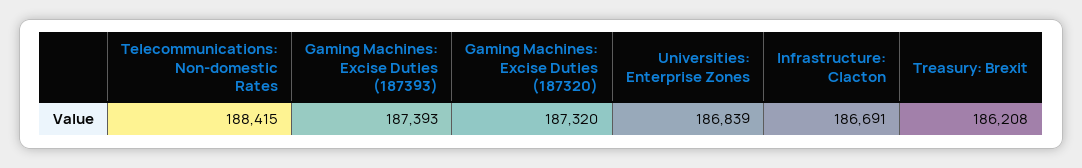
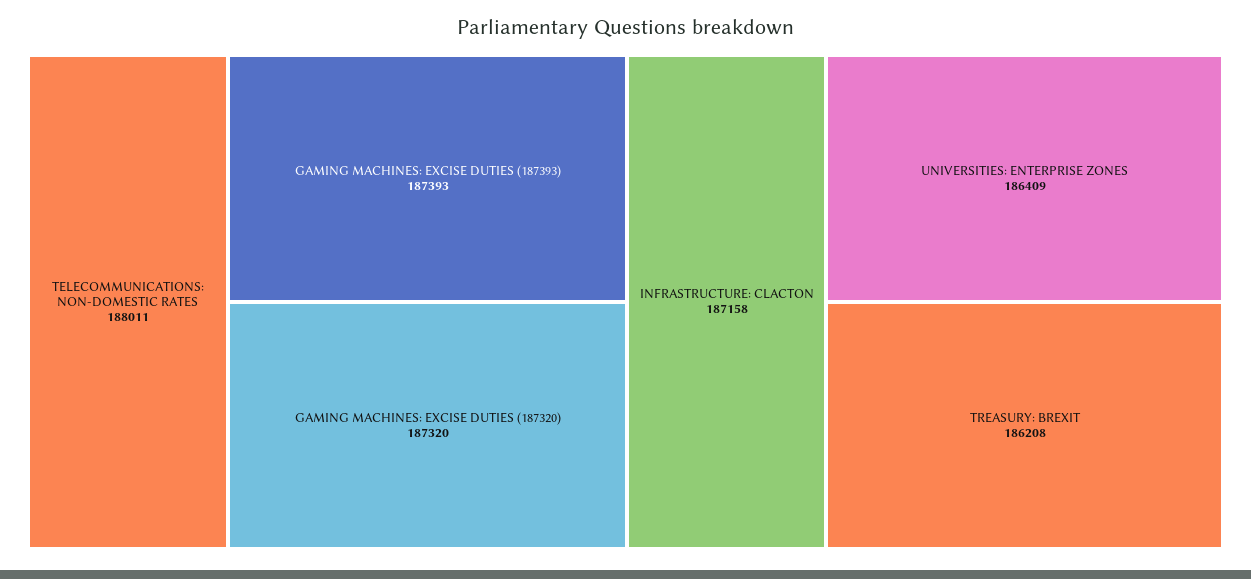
  {
-   "Telecommunications: Non-domestic Rates": 188415,
+   "Telecommunications: Non-domestic Rates": 188011,
    "Gaming Machines: Excise Duties (187393)": 187393,
    "Gaming Machines: Excise Duties (187320)": 187320,
-   "Universities: Enterprise Zones": 186839,
+   "Universities: Enterprise Zones": 186409,
-   "Infrastructure: Clacton": 186691,
+   "Infrastructure: Clacton": 187158,
    "Treasury: Brexit": 186208
  }

